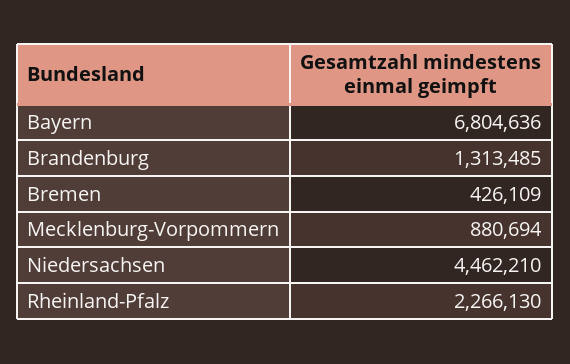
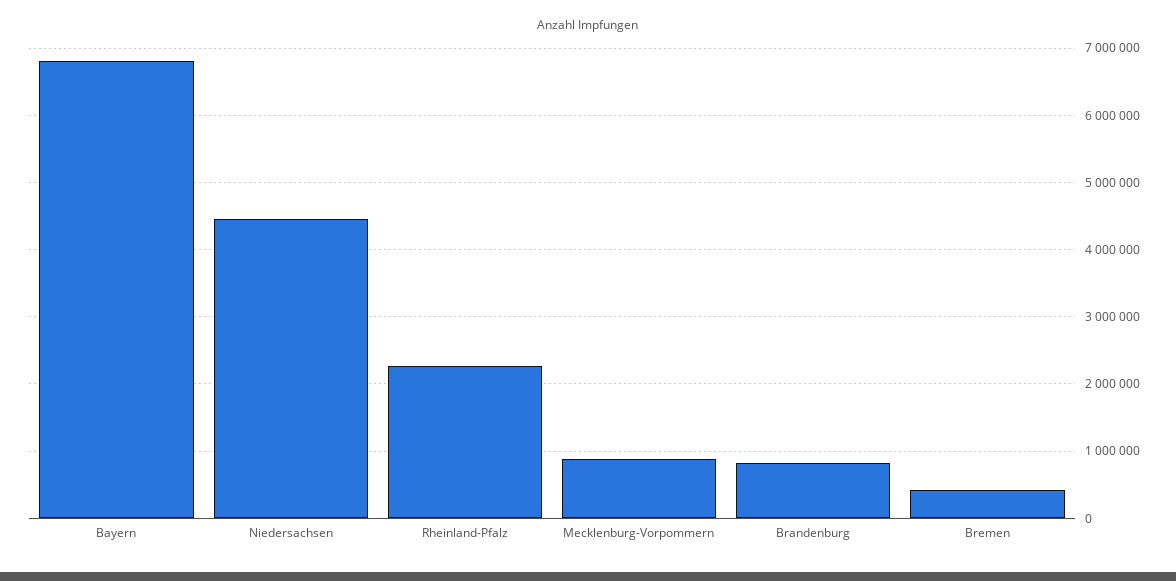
  {
    "Bayern": 6804636,
-   "Brandenburg": 1313485,
+   "Brandenburg": 800000,
    "Bremen": 426109,
    "Mecklenburg-Vorpommern": 880694,
    "Niedersachsen": 4462210,
    "Rheinland-Pfalz": 2266130
  }

